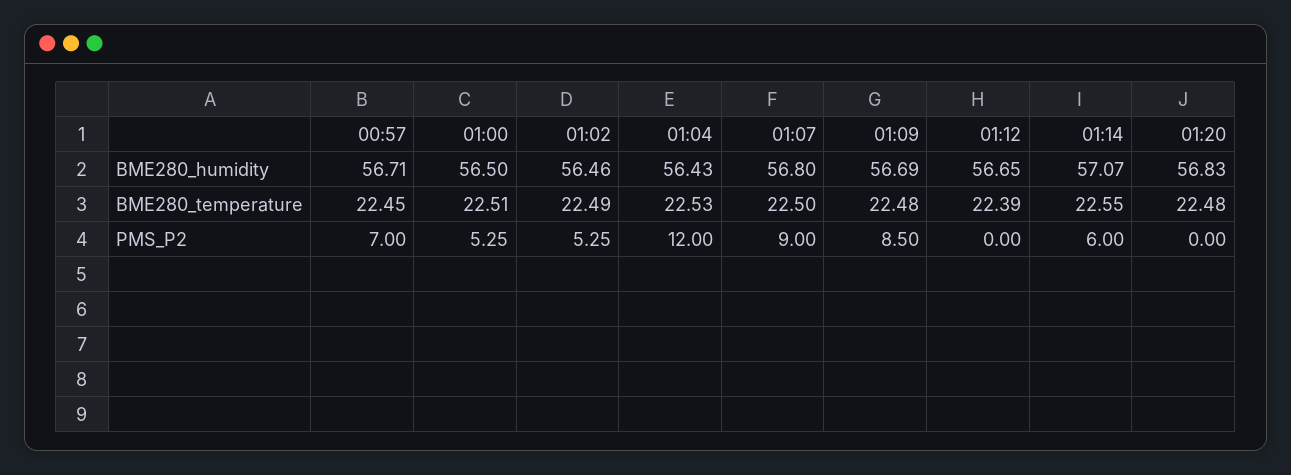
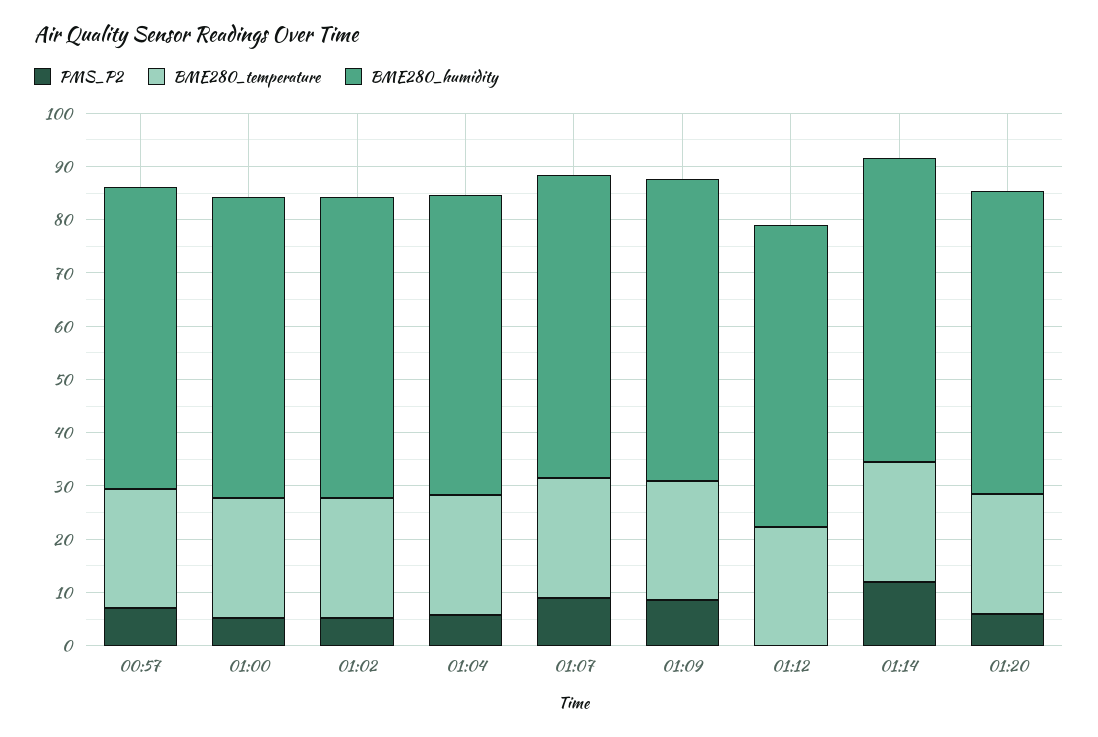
  {
    "BME280_humidity": {
      "00:57": 56.71,
      "01:00": 56.5,
      "01:02": 56.46,
      "01:04": 56.43,
      "01:07": 56.8,
      "01:09": 56.69,
      "01:12": 56.65,
      "01:14": 57.07,
      "01:20": 56.83
    },
    "BME280_temperature": {
      "00:57": 22.45,
      "01:00": 22.51,
      "01:02": 22.49,
      "01:04": 22.53,
      "01:07": 22.5,
      "01:09": 22.48,
      "01:12": 22.39,
      "01:14": 22.55,
      "01:20": 22.48
    },
    "PMS_P2": {
      "00:57": 7,
      "01:00": 5.25,
      "01:02": 5.25,
-     "01:04": 12,
+     "01:04": 6,
      "01:07": 9,
      "01:09": 8.5,
      "01:12": 0,
-     "01:14": 6,
+     "01:14": 12,
-     "01:20": 0
+     "01:20": 6
    }
  }

